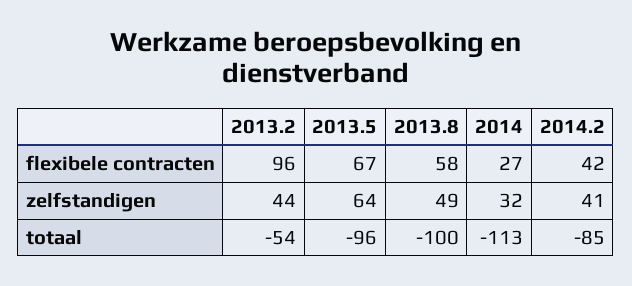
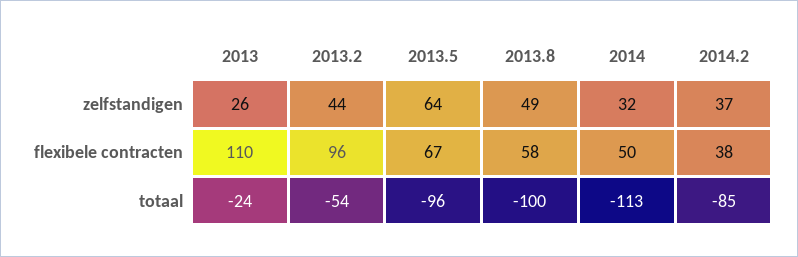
  {
    "2013.2": {
      "flexibele contracten": 96,
      "zelfstandigen": 44,
      "totaal": -54
    },
    "2013.5": {
      "flexibele contracten": 67,
      "zelfstandigen": 64,
      "totaal": -96
    },
    "2013.8": {
      "flexibele contracten": 58,
      "zelfstandigen": 49,
      "totaal": -100
    },
    "2014": {
-     "flexibele contracten": 27,
+     "flexibele contracten": 50,
      "zelfstandigen": 32,
      "totaal": -113
    },
    "2014.2": {
-     "flexibele contracten": 42,
+     "flexibele contracten": 38,
-     "zelfstandigen": 41,
+     "zelfstandigen": 37,
      "totaal": -85
-   }
+   },
+   "2013": {
+     "zelfstandigen": 26,
+     "flexibele contracten": 110,
+     "totaal": -24
+   }
  }

